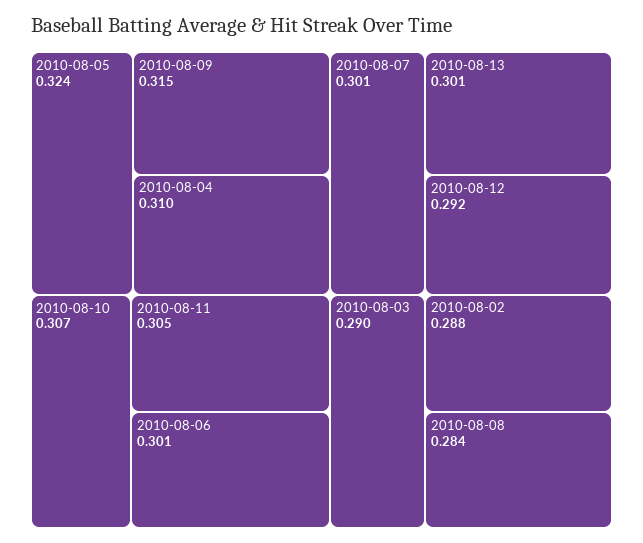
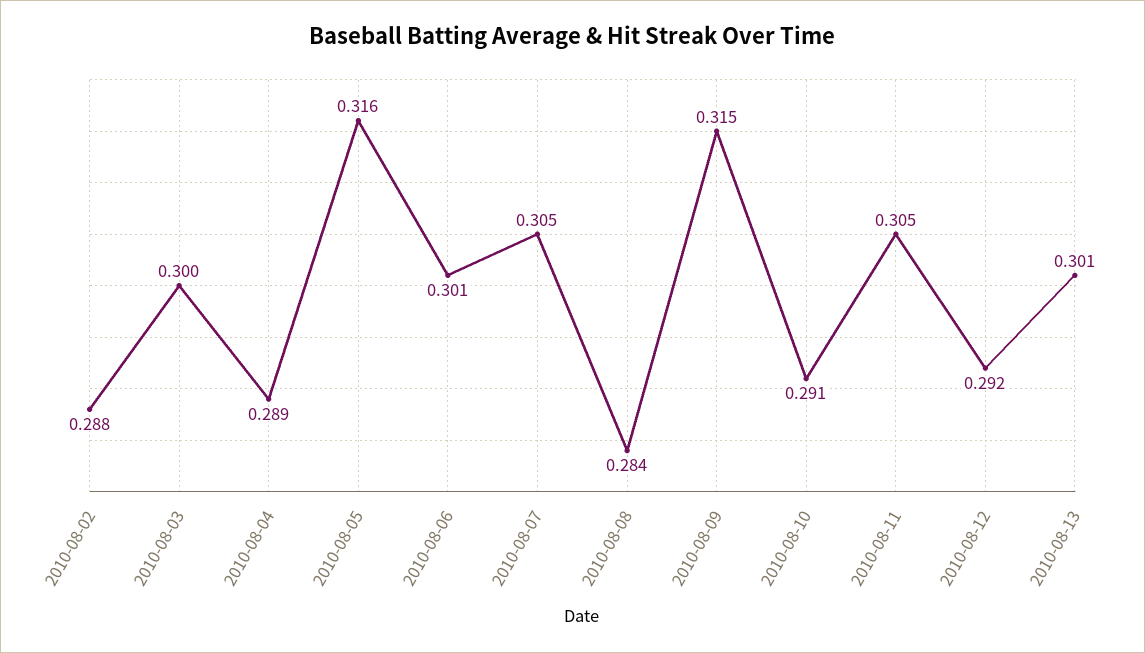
  {
-   "2010-08-05": 0.324,
+   "2010-08-05": 0.316,
    "2010-08-09": 0.315,
-   "2010-08-04": 0.31,
+   "2010-08-04": 0.289,
-   "2010-08-10": 0.307,
+   "2010-08-10": 0.291,
    "2010-08-11": 0.305,
    "2010-08-06": 0.301,
-   "2010-08-07": 0.301,
+   "2010-08-07": 0.305,
    "2010-08-13": 0.301,
    "2010-08-12": 0.292,
-   "2010-08-03": 0.29,
+   "2010-08-03": 0.3,
    "2010-08-02": 0.288,
    "2010-08-08": 0.284
  }

